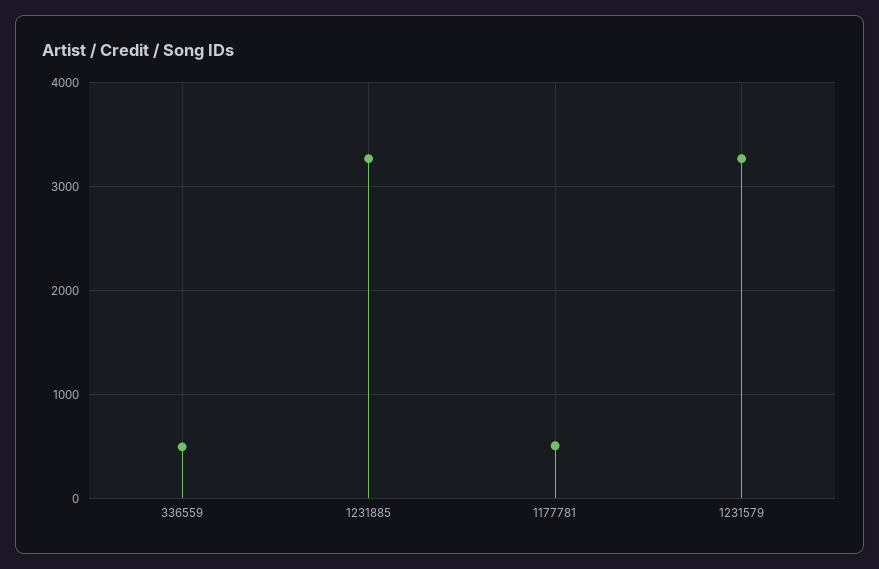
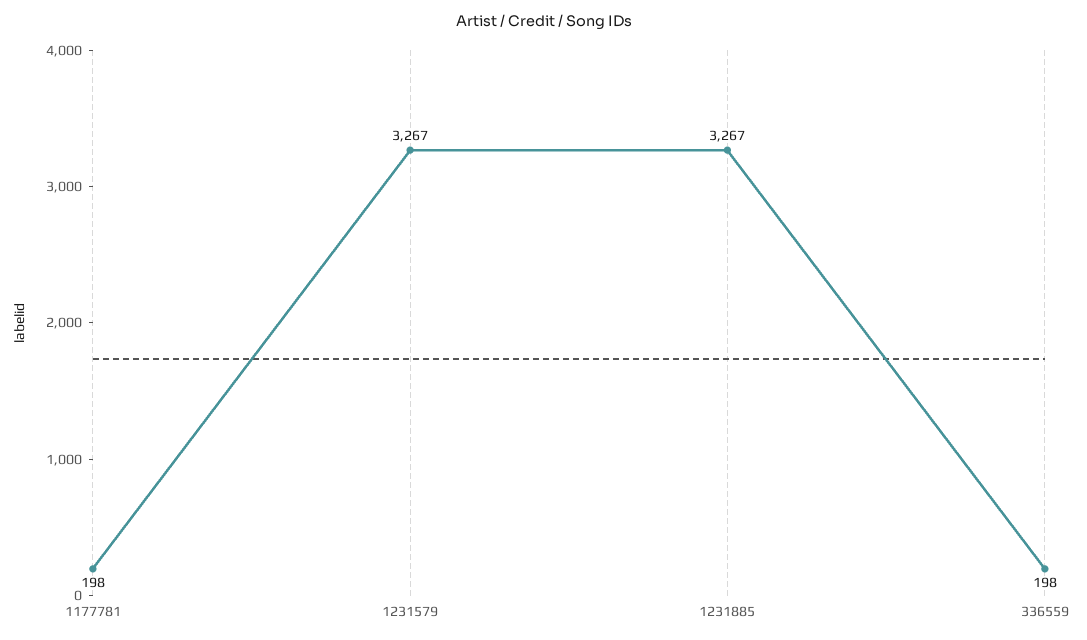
  {
-   "336559": 500,
+   "336559": 198,
    "1231885": 3267,
-   "1177781": 500,
+   "1177781": 198,
    "1231579": 3267
  }

